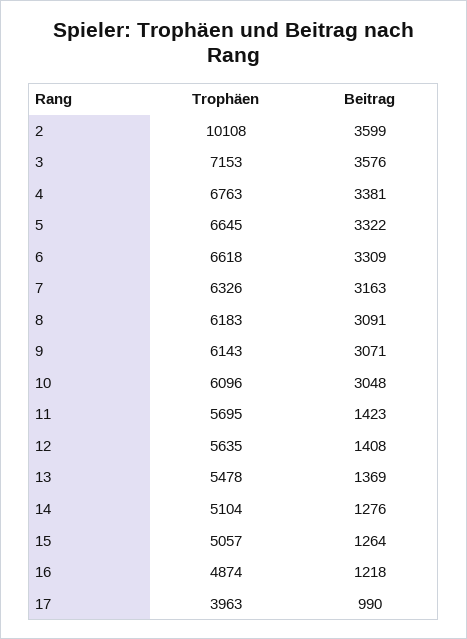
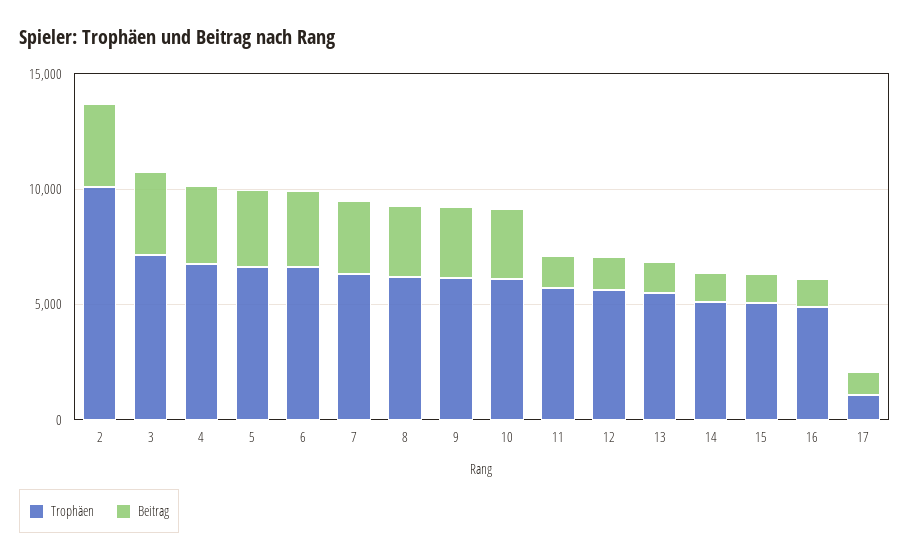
  {
    "Trophäen": {
      "2": 10108,
      "3": 7153,
      "4": 6763,
      "5": 6645,
      "6": 6618,
      "7": 6326,
      "8": 6183,
      "9": 6143,
      "10": 6096,
      "11": 5695,
      "12": 5635,
      "13": 5478,
      "14": 5104,
      "15": 5057,
      "16": 4874,
-     "17": 3963
+     "17": 1000
    },
    "Beitrag": {
      "2": 3599,
      "3": 3576,
      "4": 3381,
      "5": 3322,
      "6": 3309,
      "7": 3163,
      "8": 3091,
      "9": 3071,
      "10": 3048,
      "11": 1423,
      "12": 1408,
      "13": 1369,
      "14": 1276,
      "15": 1264,
      "16": 1218,
      "17": 990
    }
  }

